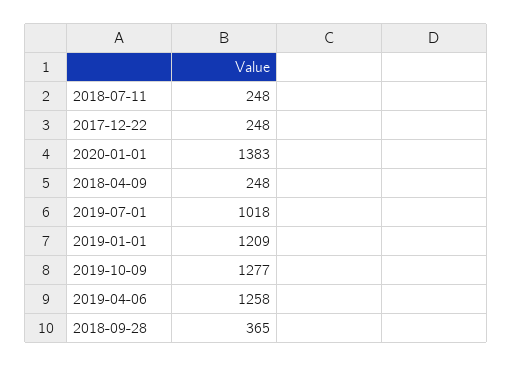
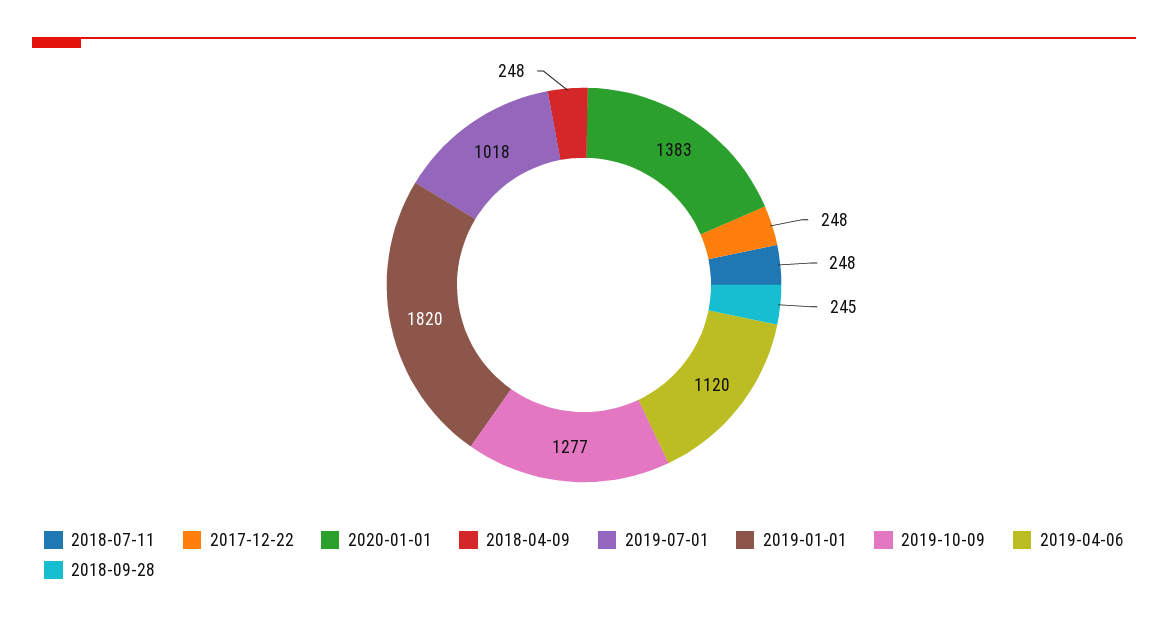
  {
    "2018-07-11": 248,
    "2017-12-22": 248,
    "2020-01-01": 1383,
    "2018-04-09": 248,
    "2019-07-01": 1018,
-   "2019-01-01": 1209,
+   "2019-01-01": 1820,
    "2019-10-09": 1277,
-   "2019-04-06": 1258,
+   "2019-04-06": 1120,
-   "2018-09-28": 365
+   "2018-09-28": 245
  }

